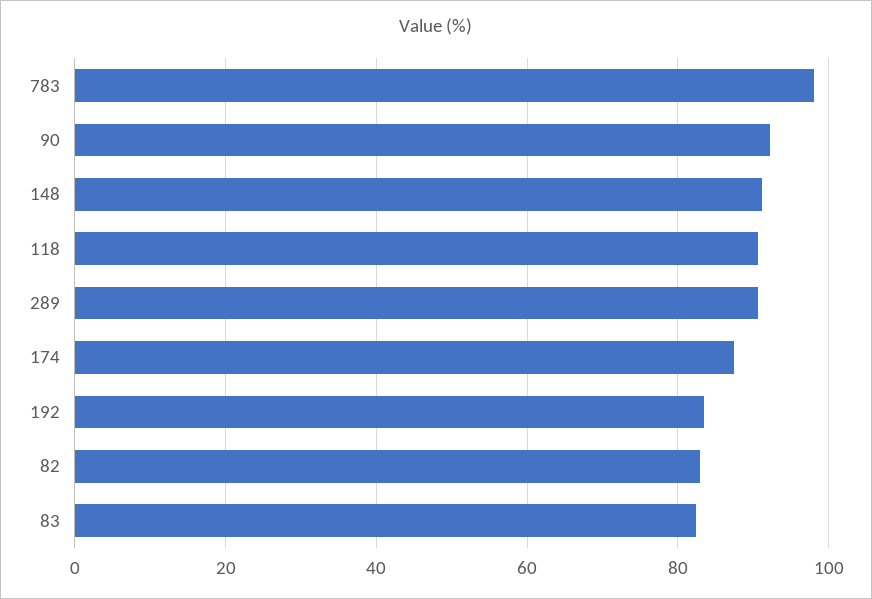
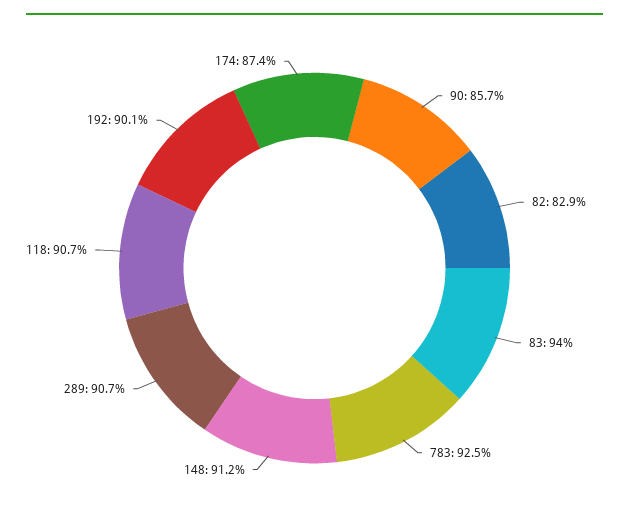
  {
-   "783": 98,
+   "783": 92.5,
-   "90": 92,
+   "90": 85.7,
    "148": 91.2,
    "118": 90.7,
    "289": 90.7,
    "174": 87.4,
-   "192": 84,
+   "192": 90.1,
    "82": 82.9,
-   "83": 82
+   "83": 94
  }

